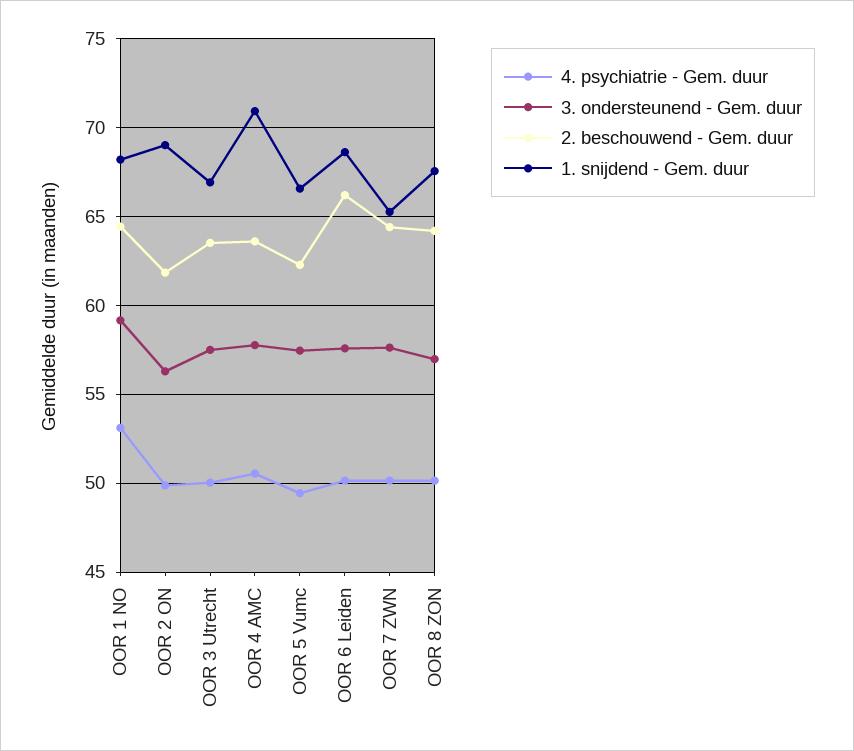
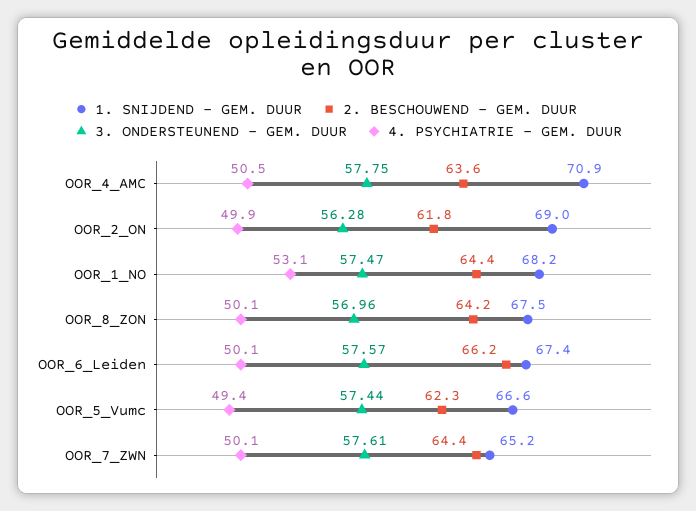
  {
    "4. psychiatrie - Gem. duur": {
      "OOR 1 NO": 53.1,
      "OOR 2 ON": 49.9,
-     "OOR 3 Utrecht": 50,
      "OOR 4 AMC": 50.5,
      "OOR 5 Vumc": 49.4,
      "OOR 6 Leiden": 50.1,
      "OOR 7 ZWN": 50.1,
      "OOR 8 ZON": 50.1
    },
    "3. ondersteunend - Gem. duur": {
-     "OOR 1 NO": 59,
+     "OOR 1 NO": 57.47,
      "OOR 2 ON": 56.28,
-     "OOR 3 Utrecht": 57.5,
      "OOR 4 AMC": 57.75,
      "OOR 5 Vumc": 57.44,
      "OOR 6 Leiden": 57.57,
      "OOR 7 ZWN": 57.61,
      "OOR 8 ZON": 56.96
    },
    "2. beschouwend - Gem. duur": {
      "OOR 1 NO": 64.4,
      "OOR 2 ON": 61.8,
-     "OOR 3 Utrecht": 63.5,
      "OOR 4 AMC": 63.6,
      "OOR 5 Vumc": 62.3,
      "OOR 6 Leiden": 66.2,
      "OOR 7 ZWN": 64.4,
      "OOR 8 ZON": 64.2
    },
    "1. snijdend - Gem. duur": {
      "OOR 1 NO": 68.2,
      "OOR 2 ON": 69,
-     "OOR 3 Utrecht": 67,
      "OOR 4 AMC": 70.9,
      "OOR 5 Vumc": 66.6,
-     "OOR 6 Leiden": 68.5,
+     "OOR 6 Leiden": 67.4,
      "OOR 7 ZWN": 65.2,
      "OOR 8 ZON": 67.5
    }
  }

